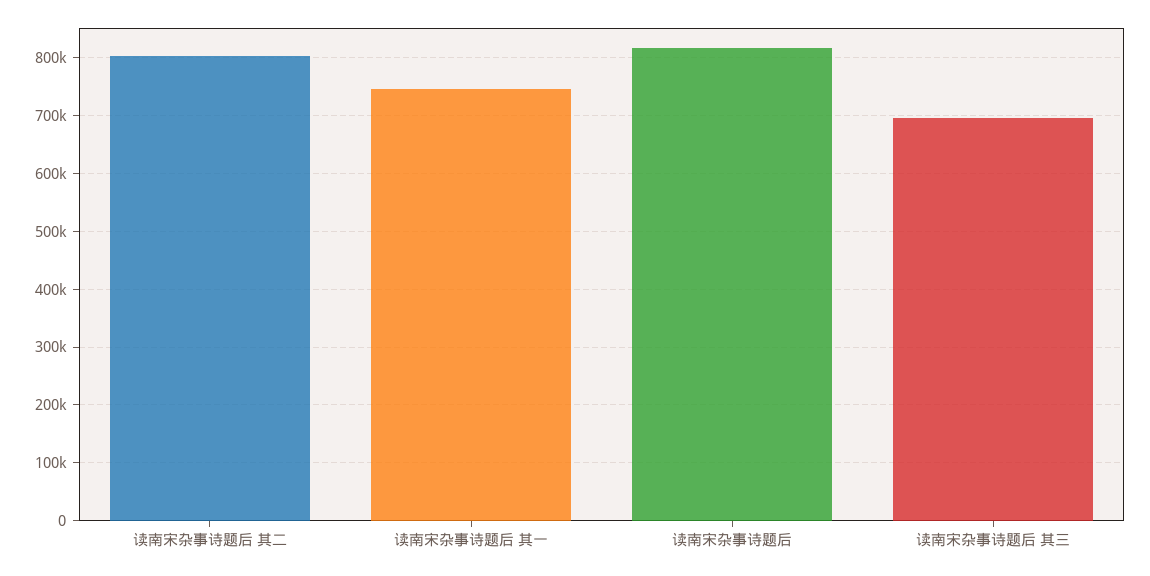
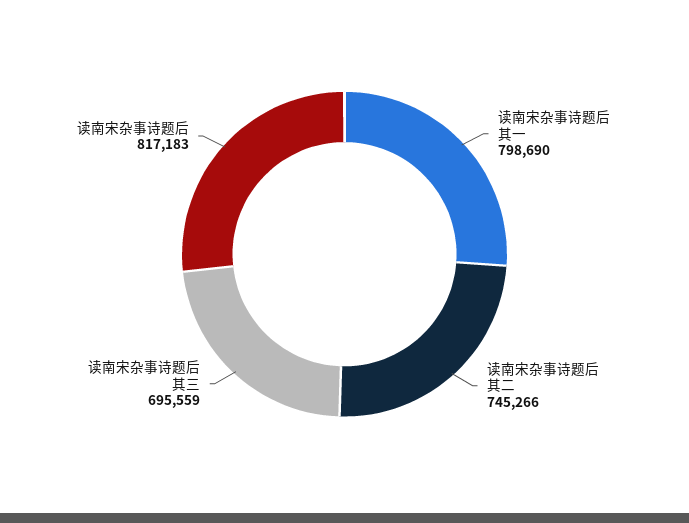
  {
-   "读南宋杂事诗题后 其二": 800000,
+   "读南宋杂事诗题后 其二": 745266,
-   "读南宋杂事诗题后 其一": 740000,
+   "读南宋杂事诗题后 其一": 798690,
    "读南宋杂事诗题后": 817183,
    "读南宋杂事诗题后 其三": 695559
  }

